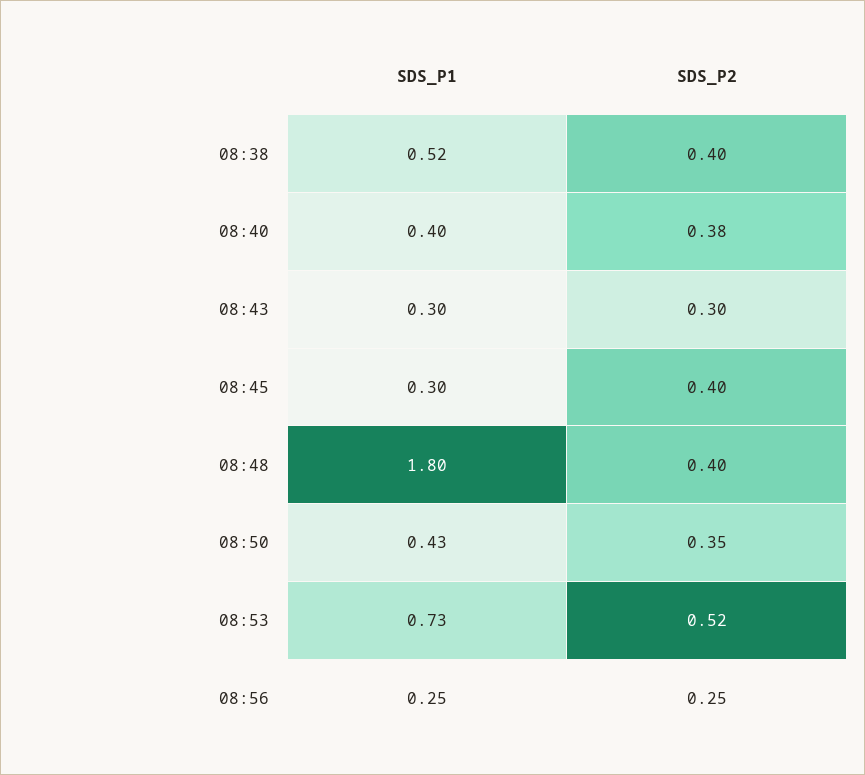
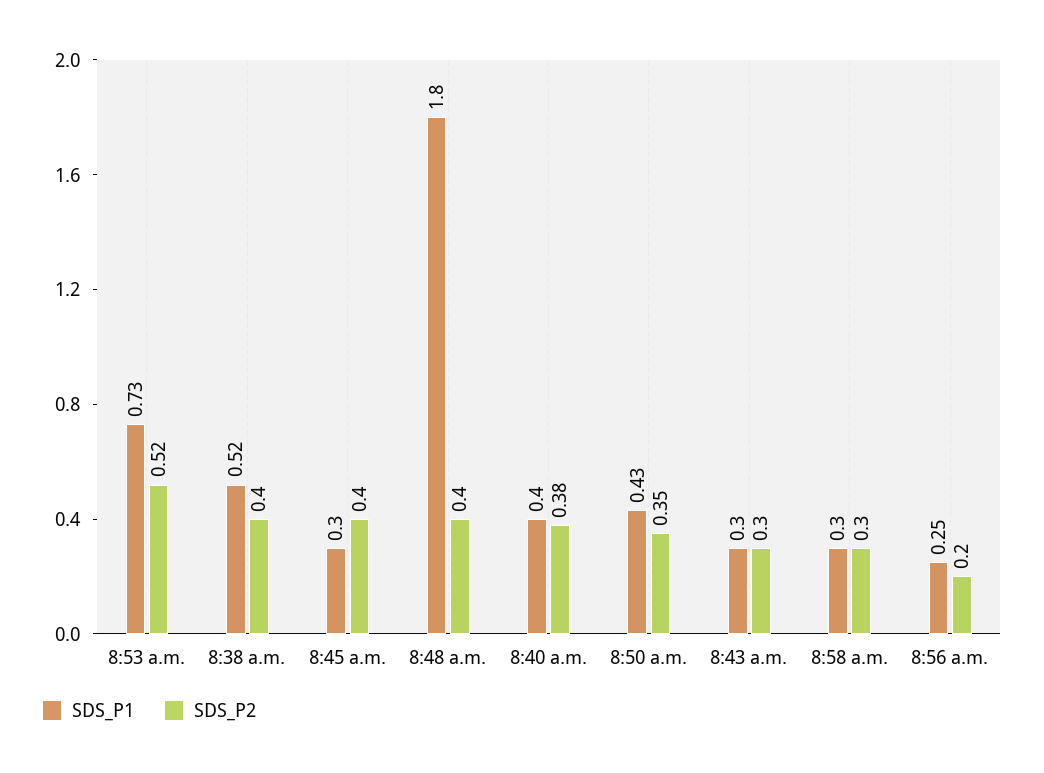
  {
    "SDS_P1": {
      "08:38": 0.52,
      "08:40": 0.4,
      "08:43": 0.3,
      "08:45": 0.3,
      "08:48": 1.8,
      "08:50": 0.43,
      "08:53": 0.73,
-     "08:56": 0.25
+     "08:56": 0.25,
+     "8:58 a.m.": 0.3
    },
    "SDS_P2": {
      "08:38": 0.4,
      "08:40": 0.38,
      "08:43": 0.3,
      "08:45": 0.4,
      "08:48": 0.4,
      "08:50": 0.35,
      "08:53": 0.52,
-     "08:56": 0.25
+     "08:56": 0.2,
+     "8:58 a.m.": 0.3
    }
  }

